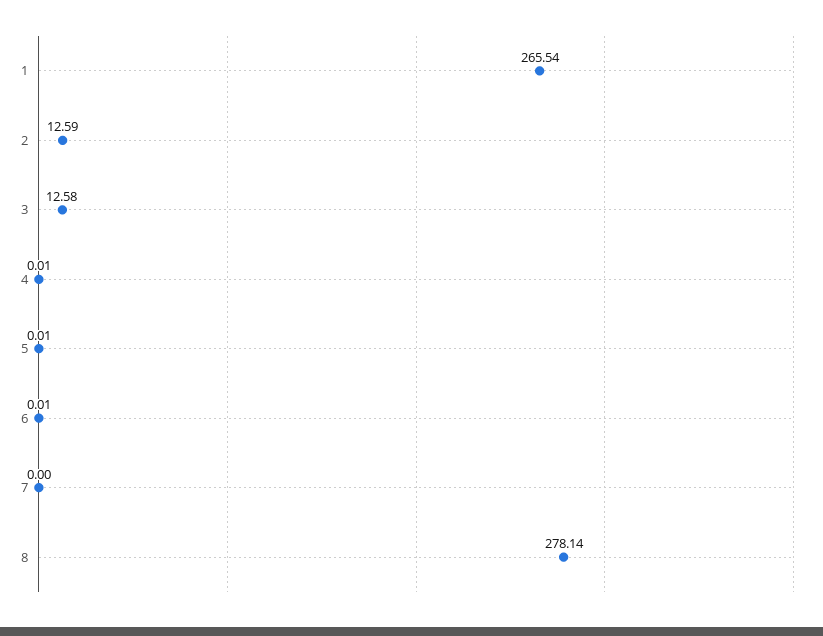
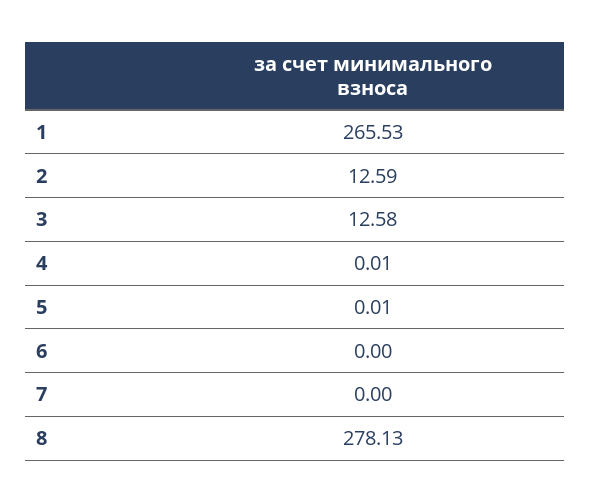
  {
-   "1": 265.54,
+   "1": 265.53,
    "2": 12.59,
    "3": 12.58,
    "4": 0.01,
    "5": 0.01,
-   "6": 0.01,
+   "6": 0,
    "7": 0,
-   "8": 278.14
+   "8": 278.13
  }

